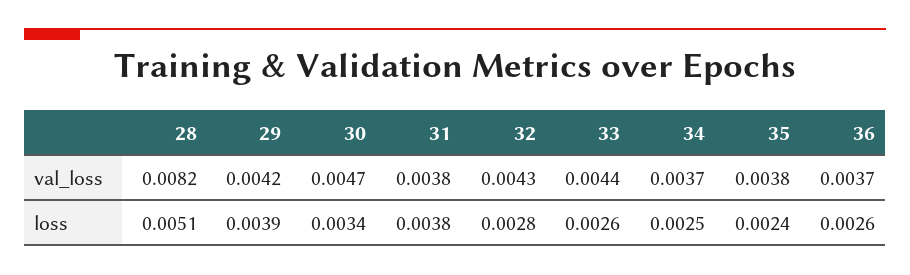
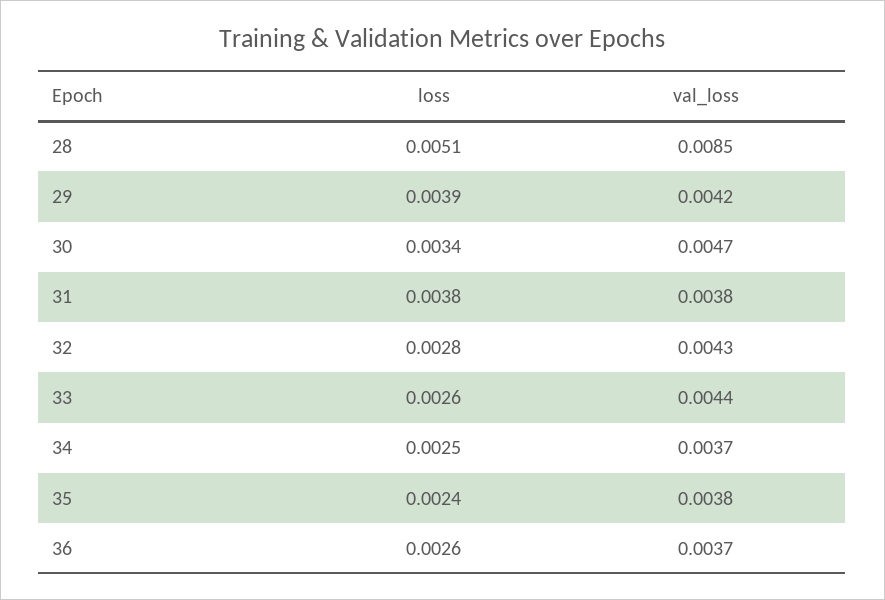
  {
    "28": {
-     "val_loss": 0.0082,
+     "val_loss": 0.0085,
      "loss": 0.0051
    },
    "29": {
      "val_loss": 0.0042,
      "loss": 0.0039
    },
    "30": {
      "val_loss": 0.0047,
      "loss": 0.0034
    },
    "31": {
      "val_loss": 0.0038,
      "loss": 0.0038
    },
    "32": {
      "val_loss": 0.0043,
      "loss": 0.0028
    },
    "33": {
      "val_loss": 0.0044,
      "loss": 0.0026
    },
    "34": {
      "val_loss": 0.0037,
      "loss": 0.0025
    },
    "35": {
      "val_loss": 0.0038,
      "loss": 0.0024
    },
    "36": {
      "val_loss": 0.0037,
      "loss": 0.0026
    }
  }

